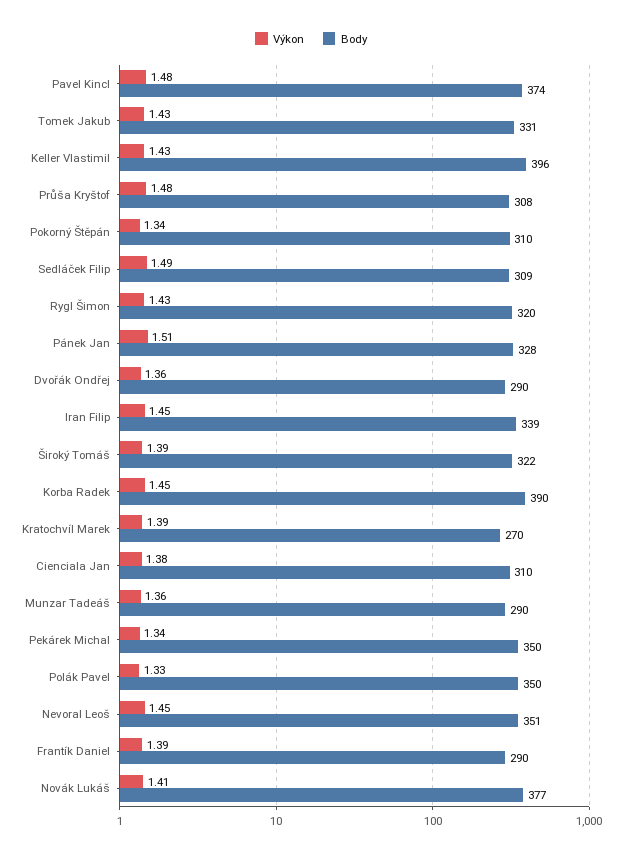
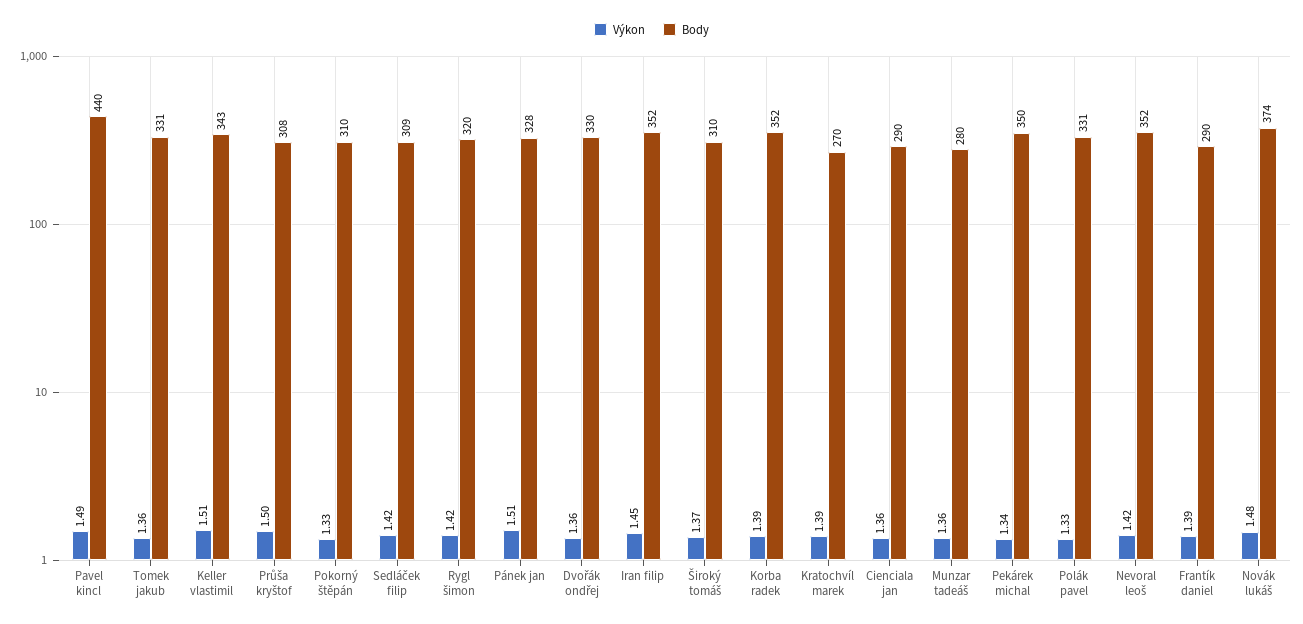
  {
    "Výkon": {
-     "Pavel Kincl": 1.48,
+     "Pavel Kincl": 1.49,
-     "Tomek Jakub": 1.43,
+     "Tomek Jakub": 1.36,
-     "Keller Vlastimil": 1.43,
+     "Keller Vlastimil": 1.51,
-     "Průša Kryštof": 1.48,
+     "Průša Kryštof": 1.5,
-     "Pokorný Štěpán": 1.34,
+     "Pokorný Štěpán": 1.33,
-     "Sedláček Filip": 1.49,
+     "Sedláček Filip": 1.42,
-     "Rygl Šimon": 1.43,
+     "Rygl Šimon": 1.42,
      "Pánek Jan": 1.51,
      "Dvořák Ondřej": 1.36,
      "Iran Filip": 1.45,
-     "Široký Tomáš": 1.39,
+     "Široký Tomáš": 1.37,
-     "Korba Radek": 1.45,
+     "Korba Radek": 1.39,
      "Kratochvíl Marek": 1.39,
-     "Cienciala Jan": 1.38,
+     "Cienciala Jan": 1.36,
      "Munzar Tadeáš": 1.36,
      "Pekárek Michal": 1.34,
      "Polák Pavel": 1.33,
-     "Nevoral Leoš": 1.45,
+     "Nevoral Leoš": 1.42,
      "Frantík Daniel": 1.39,
-     "Novák Lukáš": 1.41
+     "Novák Lukáš": 1.48
    },
    "Body": {
-     "Pavel Kincl": 374,
+     "Pavel Kincl": 440,
      "Tomek Jakub": 331,
-     "Keller Vlastimil": 396,
+     "Keller Vlastimil": 343,
      "Průša Kryštof": 308,
      "Pokorný Štěpán": 310,
      "Sedláček Filip": 309,
      "Rygl Šimon": 320,
      "Pánek Jan": 328,
-     "Dvořák Ondřej": 290,
+     "Dvořák Ondřej": 330,
-     "Iran Filip": 339,
+     "Iran Filip": 352,
-     "Široký Tomáš": 322,
+     "Široký Tomáš": 310,
-     "Korba Radek": 390,
+     "Korba Radek": 352,
      "Kratochvíl Marek": 270,
-     "Cienciala Jan": 310,
+     "Cienciala Jan": 290,
-     "Munzar Tadeáš": 290,
+     "Munzar Tadeáš": 280,
      "Pekárek Michal": 350,
-     "Polák Pavel": 350,
+     "Polák Pavel": 331,
-     "Nevoral Leoš": 351,
+     "Nevoral Leoš": 352,
      "Frantík Daniel": 290,
-     "Novák Lukáš": 377
+     "Novák Lukáš": 374
    }
  }

